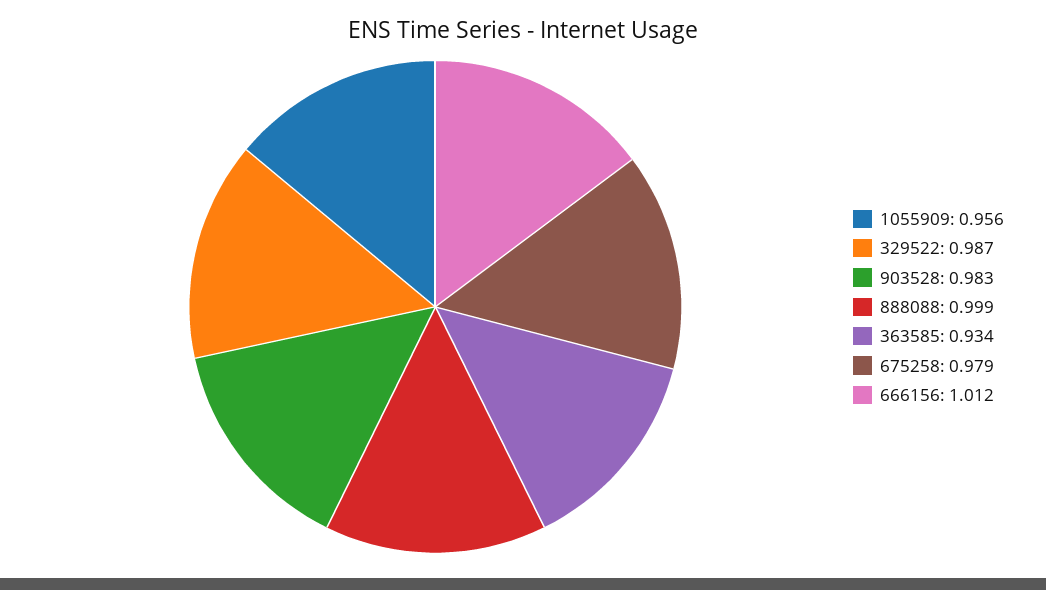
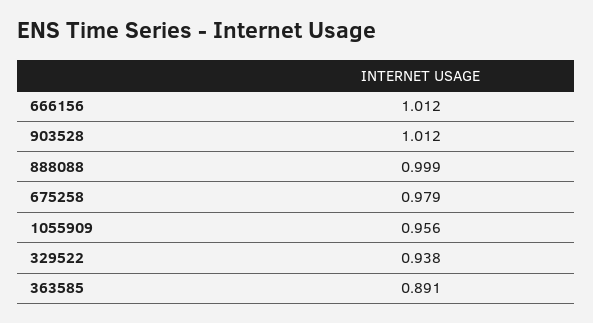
  {
    "1055909": 0.956,
-   "329522": 0.987,
+   "329522": 0.938,
-   "903528": 0.983,
+   "903528": 1.012,
    "888088": 0.999,
-   "363585": 0.934,
+   "363585": 0.891,
    "675258": 0.979,
    "666156": 1.012
  }

